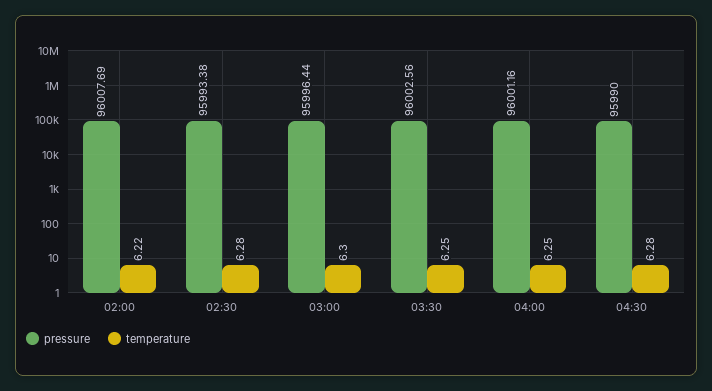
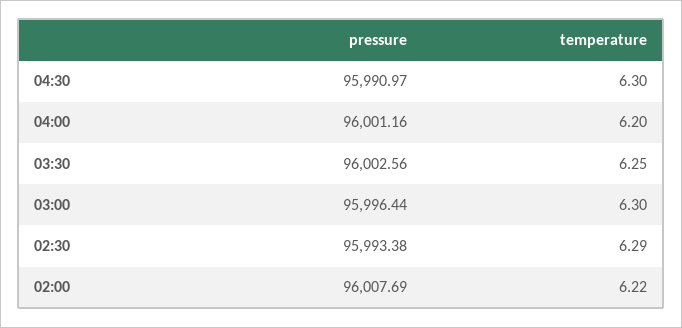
  {
    "pressure": {
      "02:00": 96007.69,
      "02:30": 95993.38,
      "03:00": 95996.44,
      "03:30": 96002.56,
      "04:00": 96001.16,
-     "04:30": 95990
+     "04:30": 95990.97
    },
    "temperature": {
      "02:00": 6.22,
-     "02:30": 6.28,
+     "02:30": 6.29,
      "03:00": 6.3,
      "03:30": 6.25,
-     "04:00": 6.25,
+     "04:00": 6.2,
-     "04:30": 6.28
+     "04:30": 6.3
    }
  }

